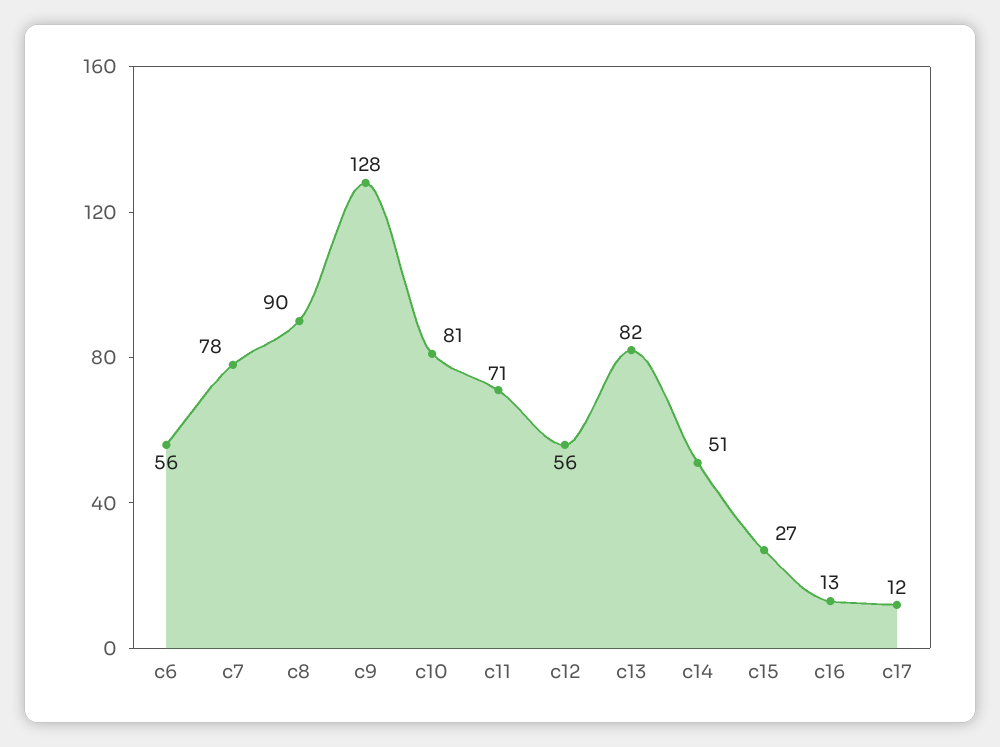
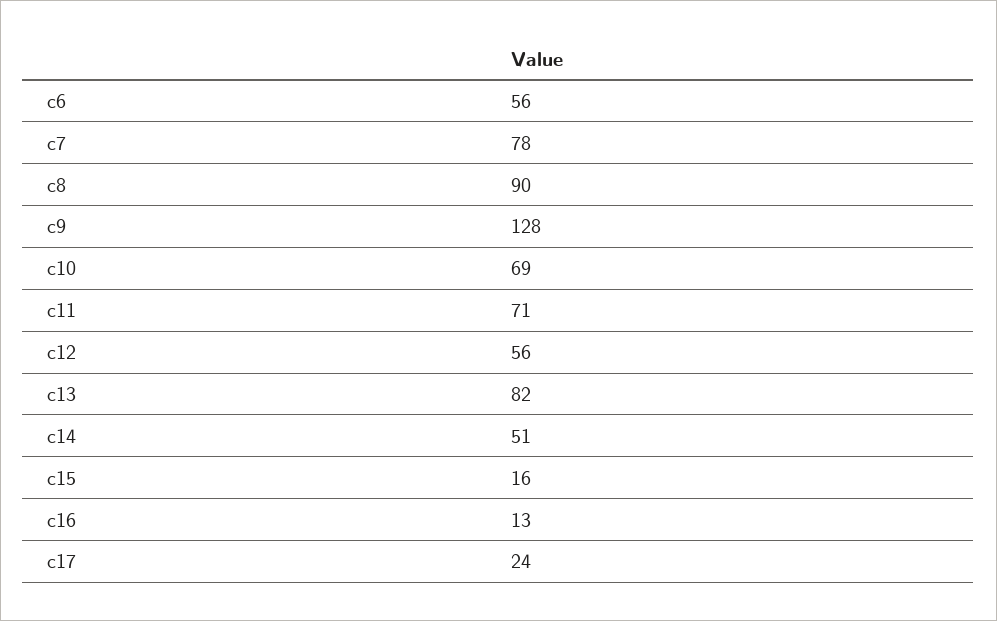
  {
    "c6": 56,
    "c7": 78,
    "c8": 90,
    "c9": 128,
-   "c10": 81,
+   "c10": 69,
    "c11": 71,
    "c12": 56,
    "c13": 82,
    "c14": 51,
-   "c15": 27,
+   "c15": 16,
    "c16": 13,
-   "c17": 12
+   "c17": 24
  }

